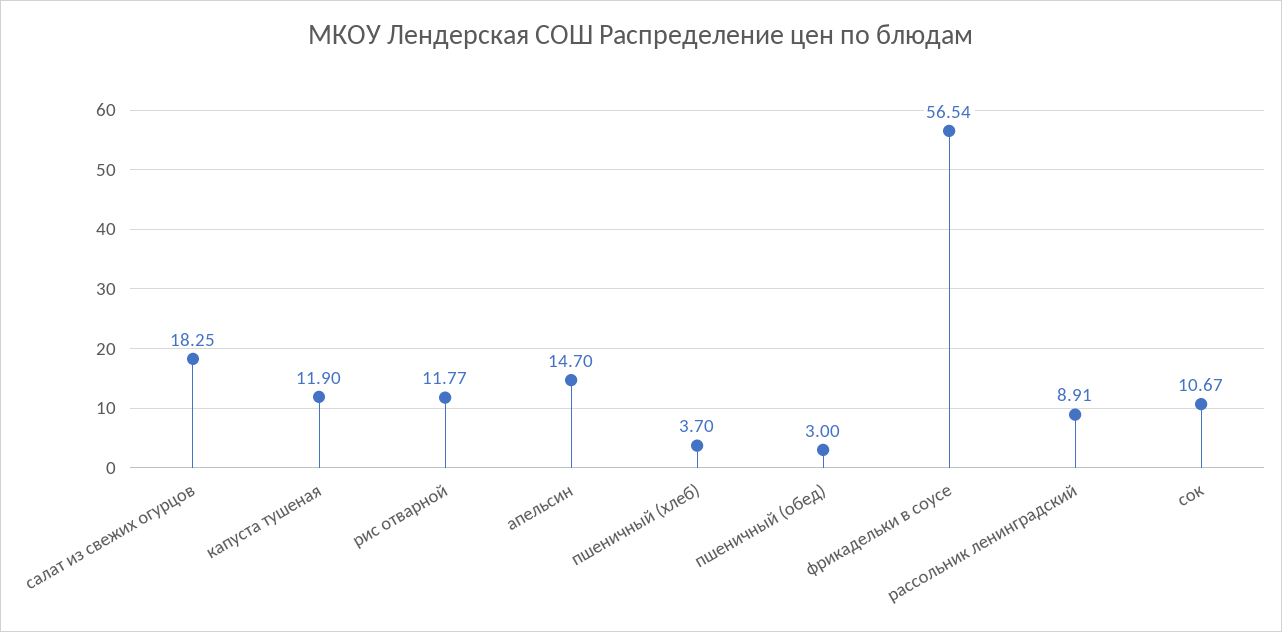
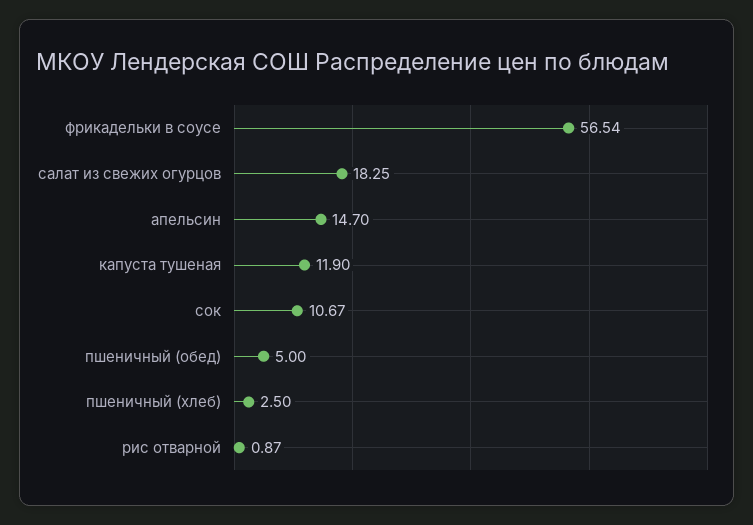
  {
    "салат из свежих огурцов": 18.25,
    "капуста тушеная": 11.9,
-   "рис отварной": 11.77,
+   "рис отварной": 0.87,
    "апельсин": 14.7,
-   "пшеничный (хлеб)": 3.7,
+   "пшеничный (хлеб)": 2.5,
-   "пшеничный (обед)": 3,
+   "пшеничный (обед)": 5,
    "фрикадельки в соусе": 56.54,
-   "рассольник ленинградский": 8.91,
    "сок": 10.67
  }

